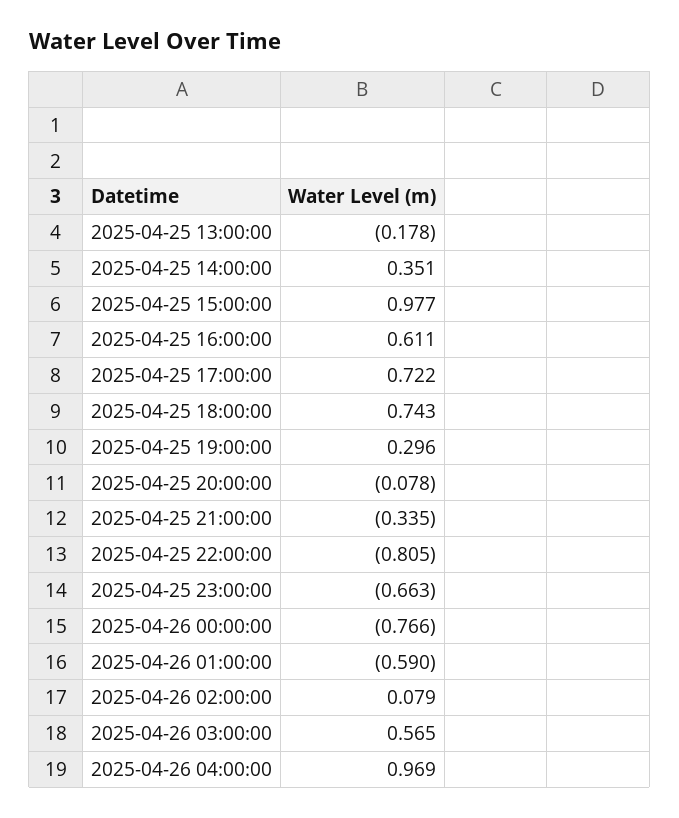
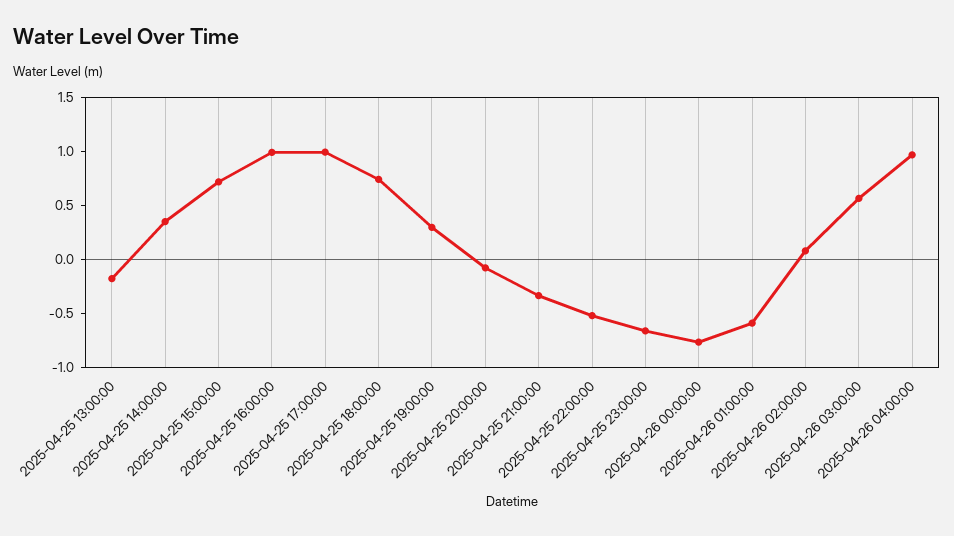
  {
    "2025-04-25 13:00:00": -0.178,
    "2025-04-25 14:00:00": 0.351,
-   "2025-04-25 15:00:00": 0.977,
+   "2025-04-25 15:00:00": 0.7,
-   "2025-04-25 16:00:00": 0.611,
+   "2025-04-25 16:00:00": 1,
-   "2025-04-25 17:00:00": 0.722,
+   "2025-04-25 17:00:00": 1,
    "2025-04-25 18:00:00": 0.743,
    "2025-04-25 19:00:00": 0.296,
    "2025-04-25 20:00:00": -0.078,
    "2025-04-25 21:00:00": -0.335,
-   "2025-04-25 22:00:00": -0.805,
+   "2025-04-25 22:00:00": -0.5,
    "2025-04-25 23:00:00": -0.663,
    "2025-04-26 00:00:00": -0.766,
    "2025-04-26 01:00:00": -0.59,
    "2025-04-26 02:00:00": 0.079,
    "2025-04-26 03:00:00": 0.565,
    "2025-04-26 04:00:00": 0.969
  }

